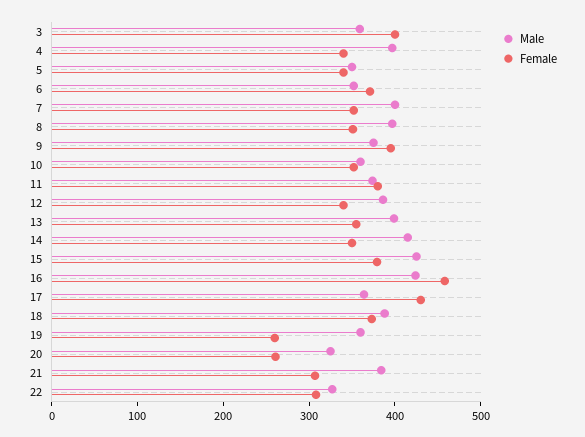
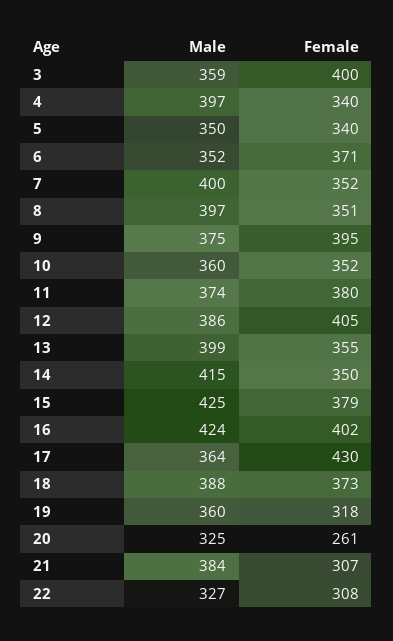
  {
    "Male": {
      "3": 359,
      "4": 397,
      "5": 350,
      "6": 352,
      "7": 400,
      "8": 397,
      "9": 375,
      "10": 360,
      "11": 374,
      "12": 386,
      "13": 399,
      "14": 415,
      "15": 425,
      "16": 424,
      "17": 364,
      "18": 388,
      "19": 360,
      "20": 325,
      "21": 384,
      "22": 327
    },
    "Female": {
      "3": 400,
      "4": 340,
      "5": 340,
      "6": 371,
      "7": 352,
      "8": 351,
      "9": 395,
      "10": 352,
      "11": 380,
-     "12": 340,
+     "12": 405,
      "13": 355,
      "14": 350,
      "15": 379,
-     "16": 460,
+     "16": 402,
      "17": 430,
      "18": 373,
-     "19": 260,
+     "19": 318,
      "20": 261,
      "21": 307,
      "22": 308
    }
  }

